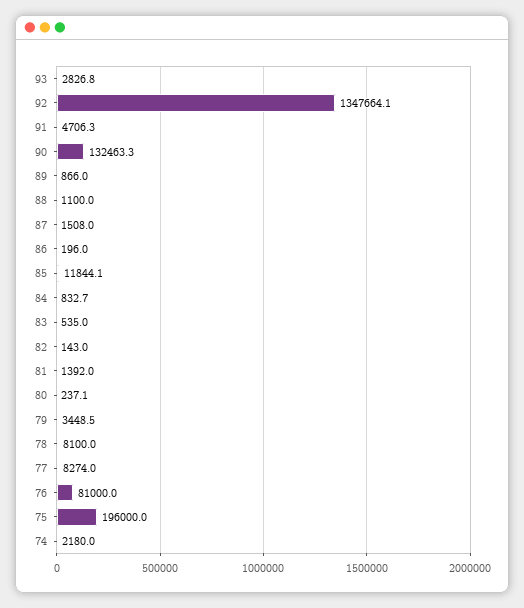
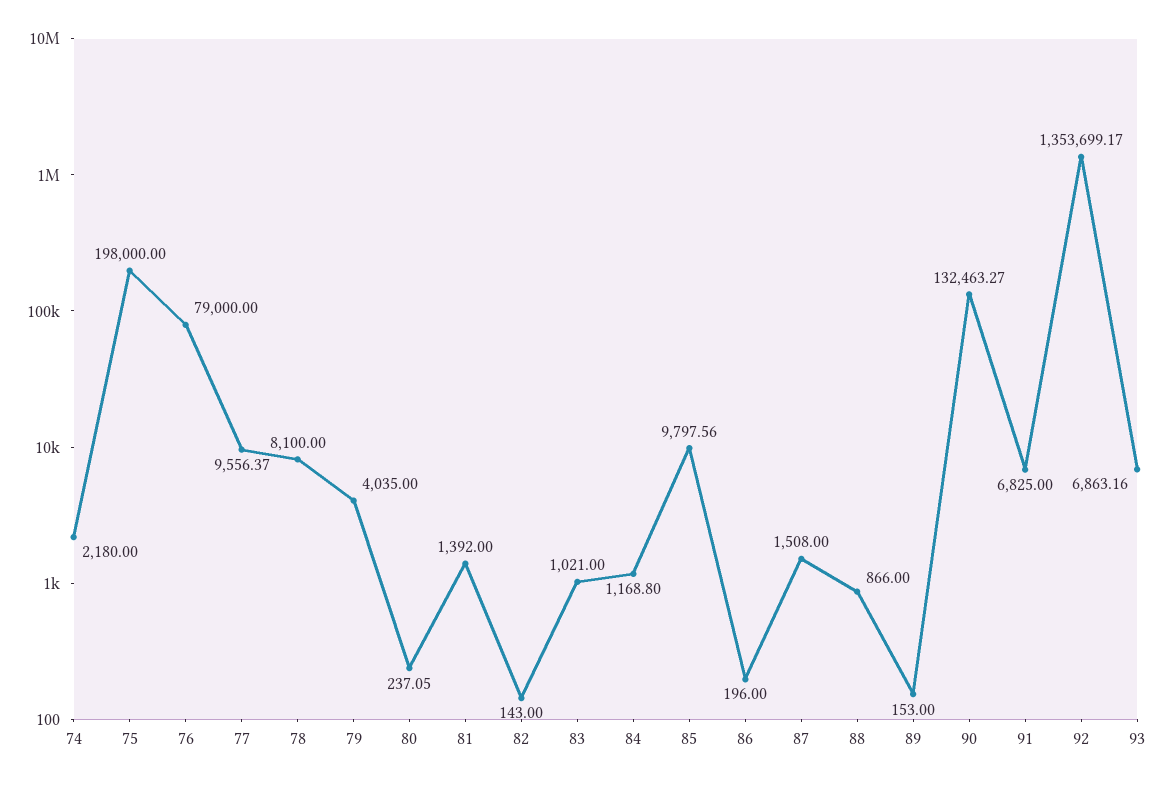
  {
-   "93": 2826.8,
+   "93": 6863.16,
-   "92": 1347664.1,
+   "92": 1353699.17,
-   "91": 4706.3,
+   "91": 6825,
    "90": 132463.27,
-   "89": 866,
+   "89": 153,
-   "88": 1100,
+   "88": 866,
    "87": 1508,
    "86": 196,
-   "85": 11844.1,
+   "85": 9797.56,
-   "84": 832.7,
+   "84": 1168.8,
-   "83": 535,
+   "83": 1021,
    "82": 143,
    "81": 1392,
    "80": 237.05,
-   "79": 3448.5,
+   "79": 4035,
    "78": 8100,
-   "77": 8274,
+   "77": 9556.37,
-   "76": 81000,
+   "76": 79000,
-   "75": 196000,
+   "75": 198000,
    "74": 2180
  }

